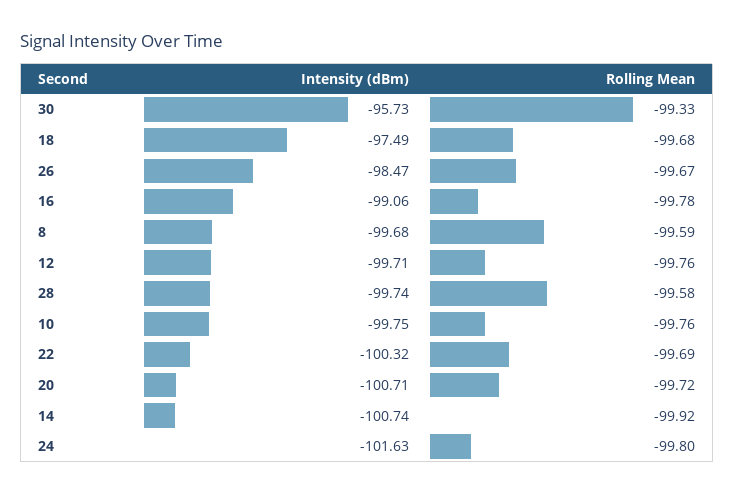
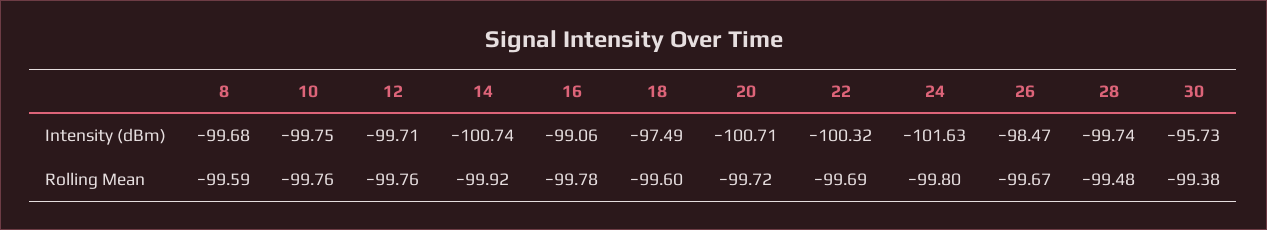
  {
    "Intensity (dBm)": {
      "30": -95.73,
      "18": -97.49,
      "26": -98.47,
      "16": -99.06,
      "8": -99.68,
      "12": -99.71,
      "28": -99.74,
      "10": -99.75,
      "22": -100.32,
      "20": -100.71,
      "14": -100.74,
      "24": -101.63
    },
    "Rolling Mean": {
-     "30": -99.33,
+     "30": -99.38,
-     "18": -99.68,
+     "18": -99.6,
      "26": -99.67,
      "16": -99.78,
      "8": -99.59,
      "12": -99.76,
-     "28": -99.58,
+     "28": -99.48,
      "10": -99.76,
      "22": -99.69,
      "20": -99.72,
      "14": -99.92,
      "24": -99.8
    }
  }

